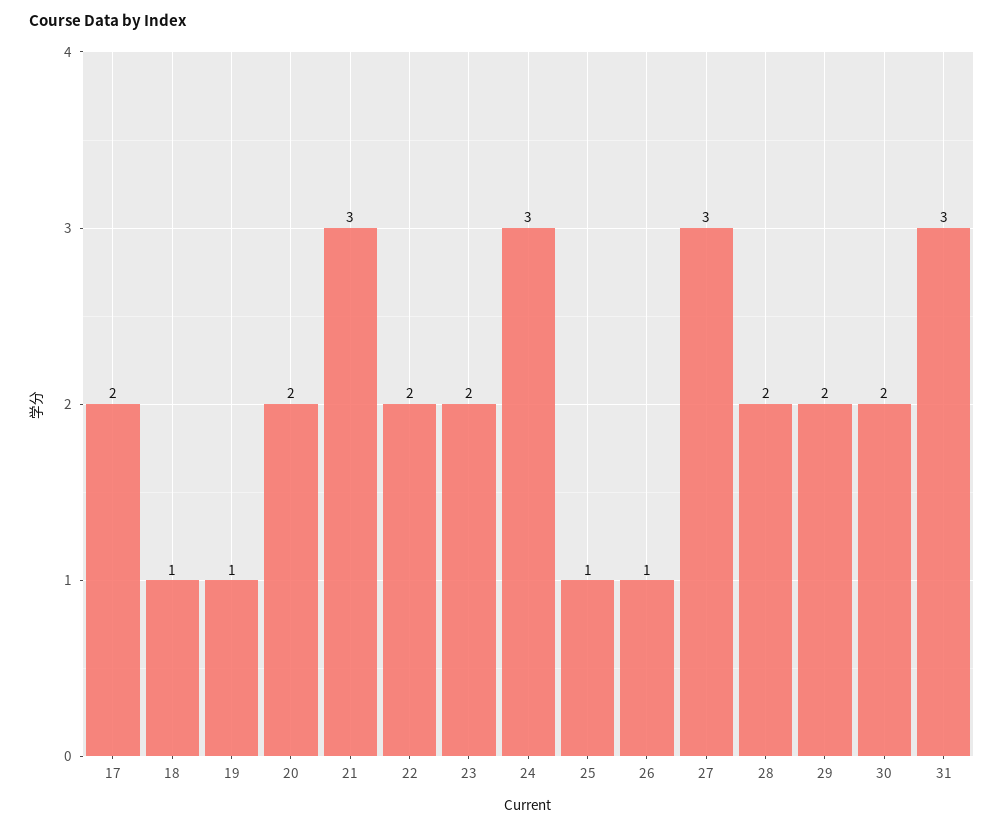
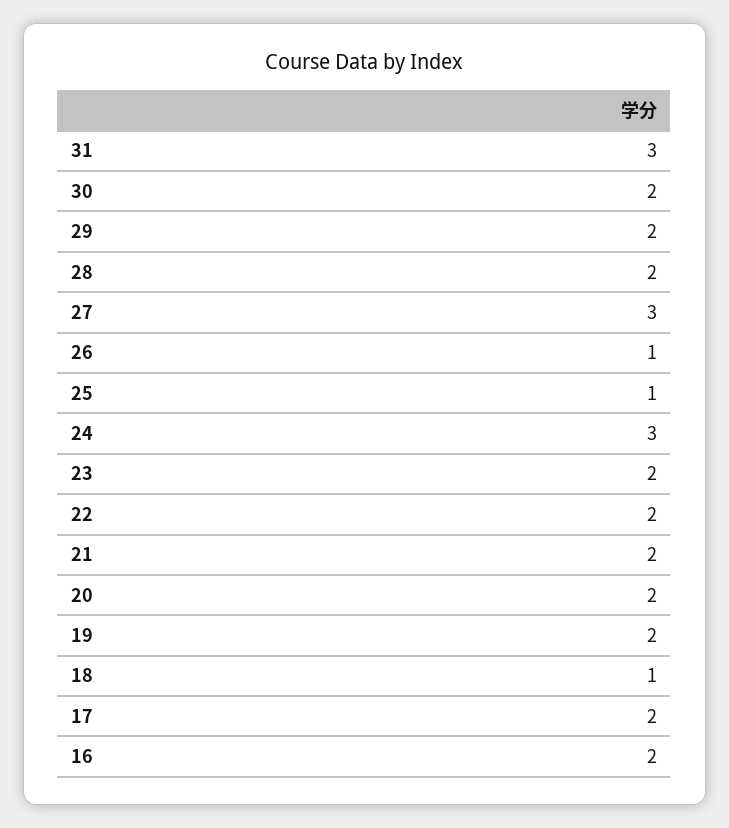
  {
    "17": 2,
    "18": 1,
-   "19": 1,
+   "19": 2,
    "20": 2,
-   "21": 3,
+   "21": 2,
    "22": 2,
    "23": 2,
    "24": 3,
    "25": 1,
    "26": 1,
    "27": 3,
    "28": 2,
    "29": 2,
    "30": 2,
-   "31": 3
+   "31": 3,
+   "16": 2
  }

